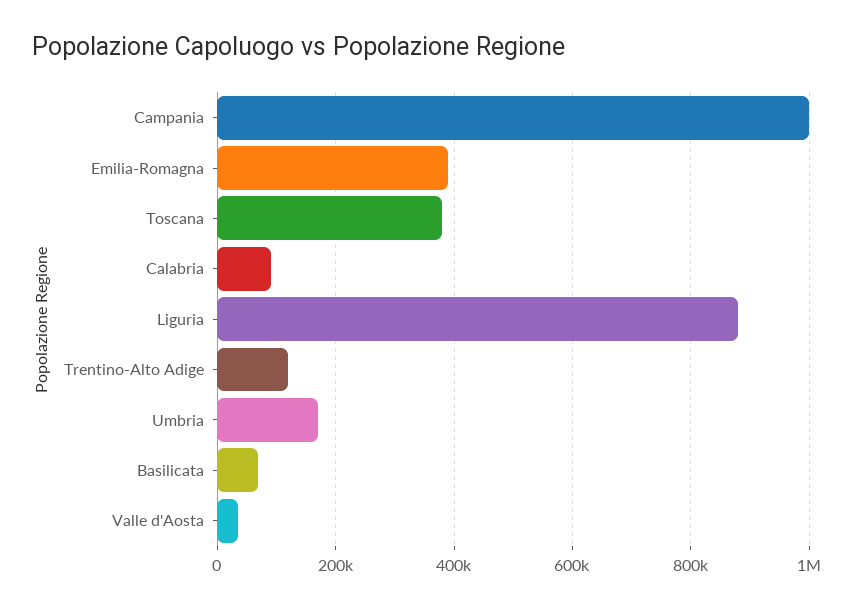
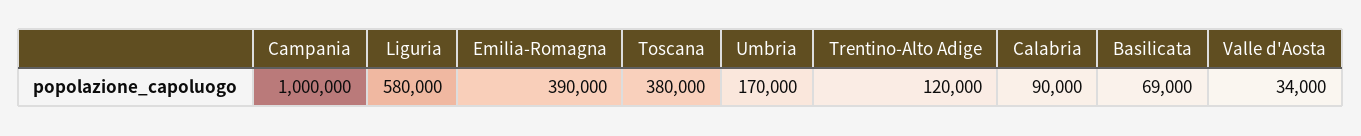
  {
    "Campania": 1000000,
    "Emilia-Romagna": 390000,
    "Toscana": 380000,
    "Calabria": 90000,
-   "Liguria": 880000,
+   "Liguria": 580000,
    "Trentino-Alto Adige": 120000,
    "Umbria": 170000,
    "Basilicata": 69000,
    "Valle d'Aosta": 34000
  }

